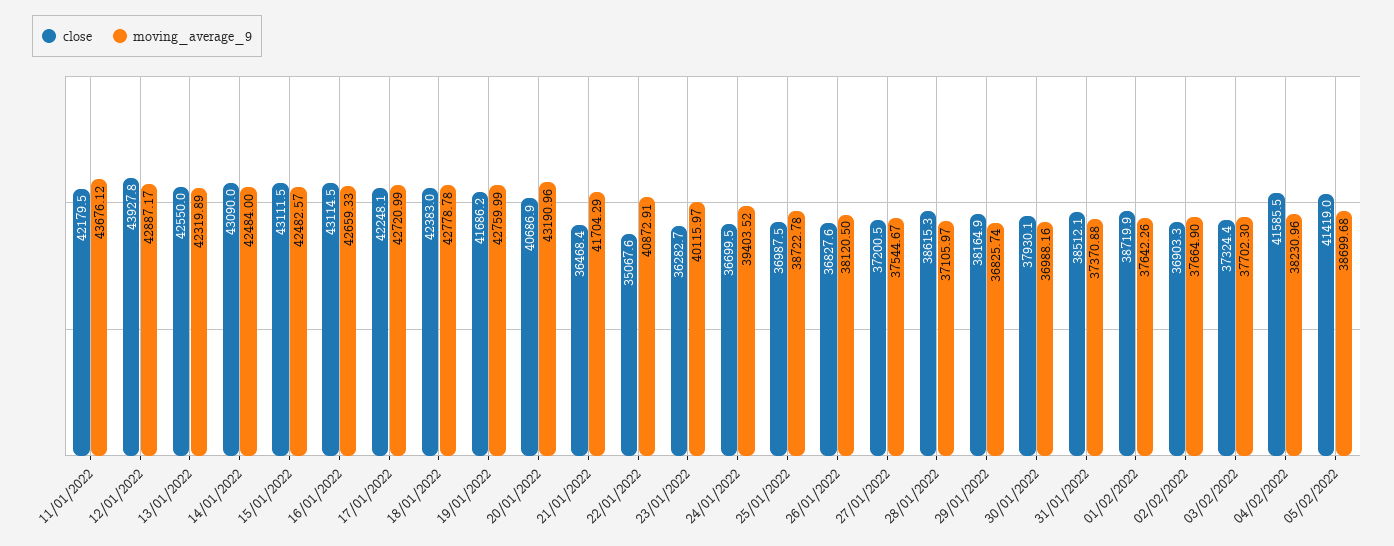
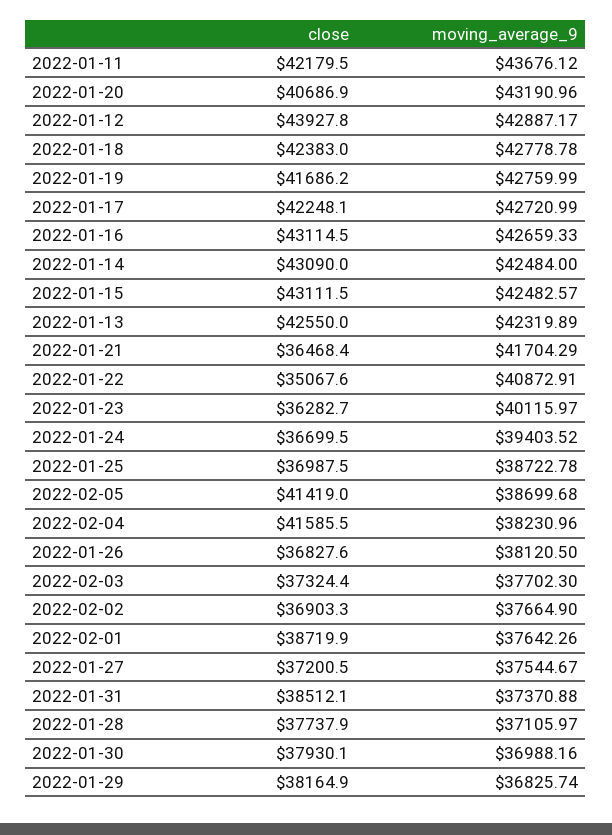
  {
    "close": {
      "11/01/2022": 42179.5,
      "12/01/2022": 43927.8,
      "13/01/2022": 42550,
      "14/01/2022": 43090,
      "15/01/2022": 43111.5,
      "16/01/2022": 43114.5,
      "17/01/2022": 42248.1,
      "18/01/2022": 42383,
      "19/01/2022": 41686.2,
      "20/01/2022": 40686.9,
      "21/01/2022": 36468.4,
      "22/01/2022": 35067.6,
      "23/01/2022": 36282.7,
      "24/01/2022": 36699.5,
      "25/01/2022": 36987.5,
      "26/01/2022": 36827.6,
      "27/01/2022": 37200.5,
-     "28/01/2022": 38615.3,
+     "28/01/2022": 37737.9,
      "29/01/2022": 38164.9,
      "30/01/2022": 37930.1,
      "31/01/2022": 38512.1,
      "01/02/2022": 38719.9,
      "02/02/2022": 36903.3,
      "03/02/2022": 37324.4,
      "04/02/2022": 41585.5,
      "05/02/2022": 41419
    },
    "moving_average_9": {
      "11/01/2022": 43676.12,
      "12/01/2022": 42887.17,
      "13/01/2022": 42319.89,
      "14/01/2022": 42484,
      "15/01/2022": 42482.57,
      "16/01/2022": 42659.33,
      "17/01/2022": 42720.99,
      "18/01/2022": 42778.78,
      "19/01/2022": 42759.99,
      "20/01/2022": 43190.96,
      "21/01/2022": 41704.29,
      "22/01/2022": 40872.91,
      "23/01/2022": 40115.97,
      "24/01/2022": 39403.52,
      "25/01/2022": 38722.78,
      "26/01/2022": 38120.5,
      "27/01/2022": 37544.67,
      "28/01/2022": 37105.97,
      "29/01/2022": 36825.74,
      "30/01/2022": 36988.16,
      "31/01/2022": 37370.88,
      "01/02/2022": 37642.26,
      "02/02/2022": 37664.9,
      "03/02/2022": 37702.3,
      "04/02/2022": 38230.96,
      "05/02/2022": 38699.68
    }
  }

